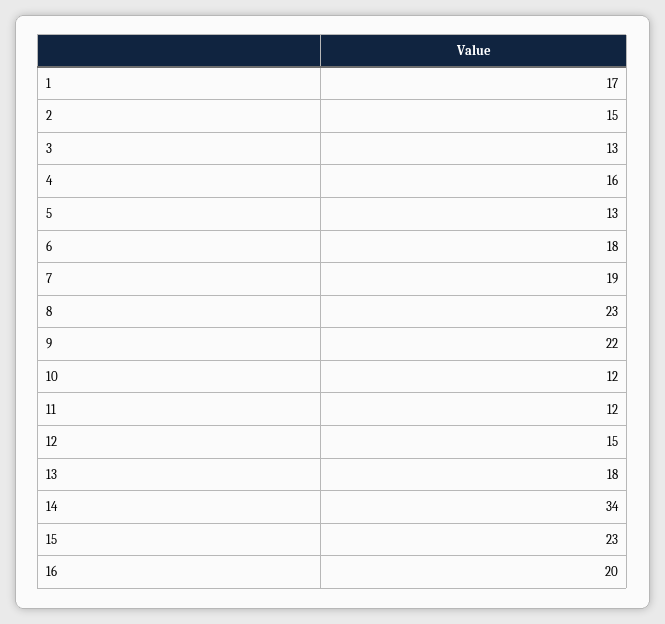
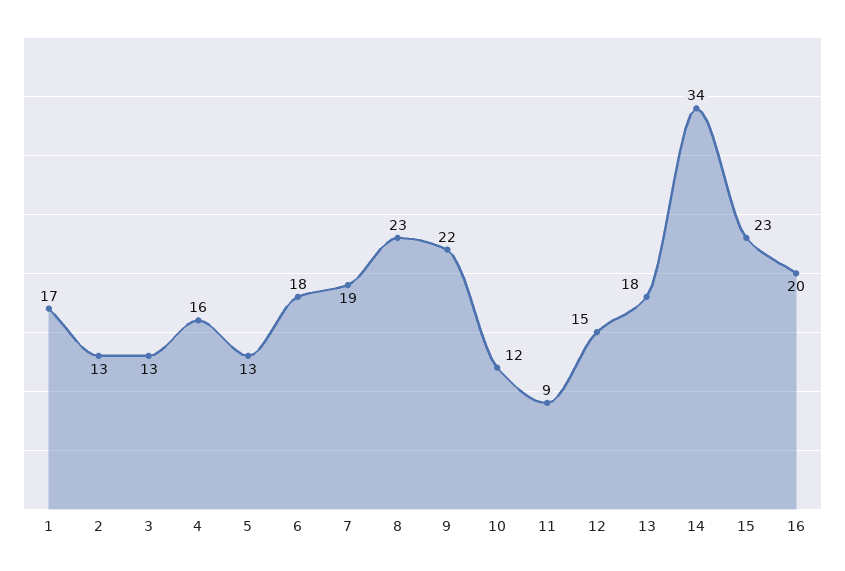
  {
    "1": 17,
-   "2": 15,
+   "2": 13,
    "3": 13,
    "4": 16,
    "5": 13,
    "6": 18,
    "7": 19,
    "8": 23,
    "9": 22,
    "10": 12,
-   "11": 12,
+   "11": 9,
    "12": 15,
    "13": 18,
    "14": 34,
    "15": 23,
    "16": 20
  }

